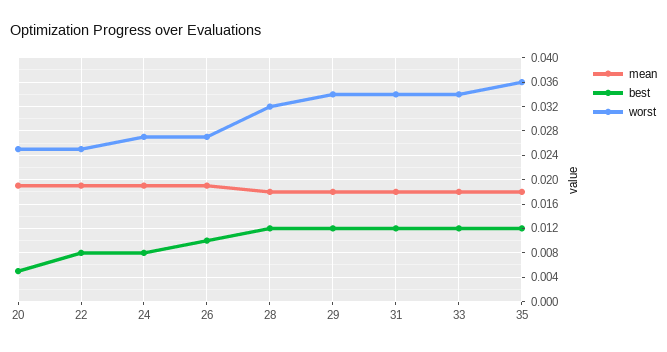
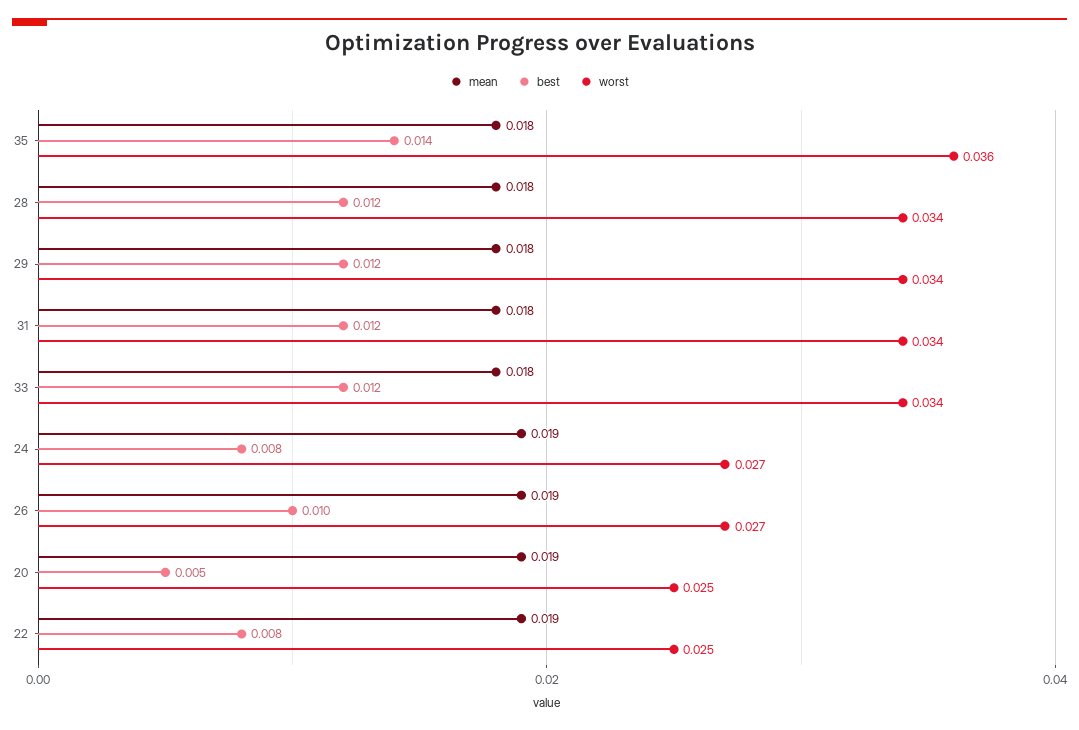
  {
    "mean": {
      "20": 0.019,
      "22": 0.019,
      "24": 0.019,
      "26": 0.019,
      "28": 0.018,
      "29": 0.018,
      "31": 0.018,
      "33": 0.018,
      "35": 0.018
    },
    "best": {
      "20": 0.005,
      "22": 0.008,
      "24": 0.008,
      "26": 0.01,
      "28": 0.012,
      "29": 0.012,
      "31": 0.012,
      "33": 0.012,
-     "35": 0.012
+     "35": 0.014
    },
    "worst": {
      "20": 0.025,
      "22": 0.025,
      "24": 0.027,
      "26": 0.027,
-     "28": 0.032,
+     "28": 0.034,
      "29": 0.034,
      "31": 0.034,
      "33": 0.034,
      "35": 0.036
    }
  }

